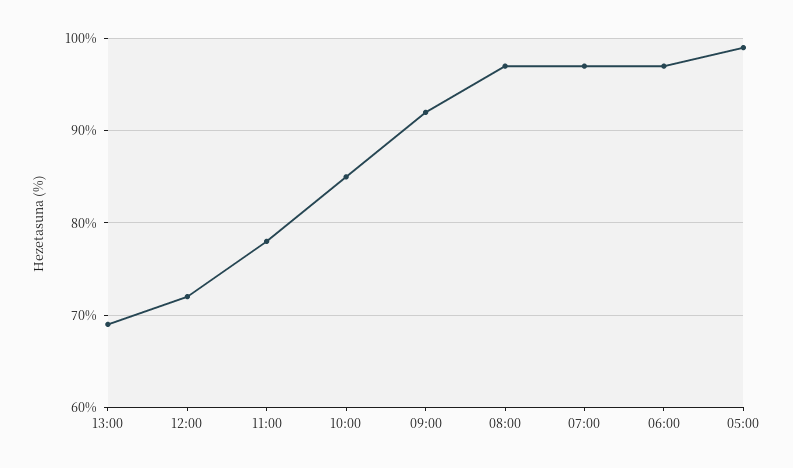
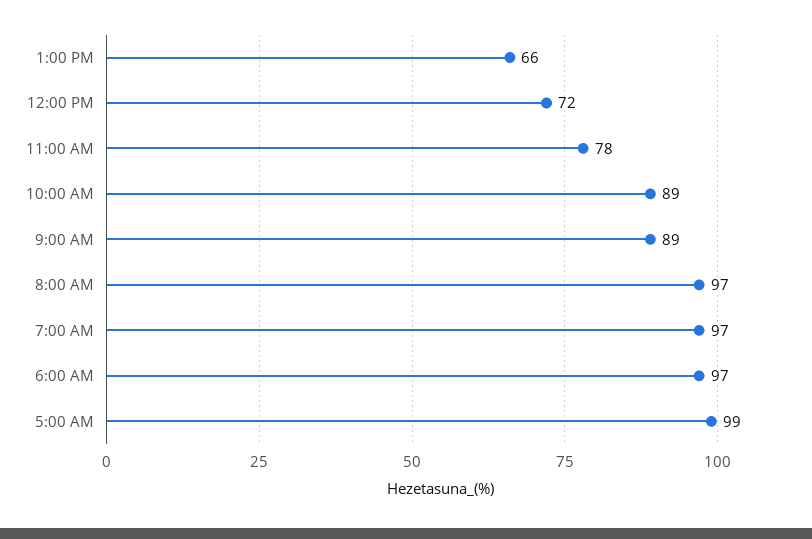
  {
-   "13:00": 69,
+   "13:00": 66,
    "12:00": 72,
    "11:00": 78,
-   "10:00": 85,
+   "10:00": 89,
-   "09:00": 92,
+   "09:00": 89,
    "08:00": 97,
    "07:00": 97,
    "06:00": 97,
    "05:00": 99
  }

